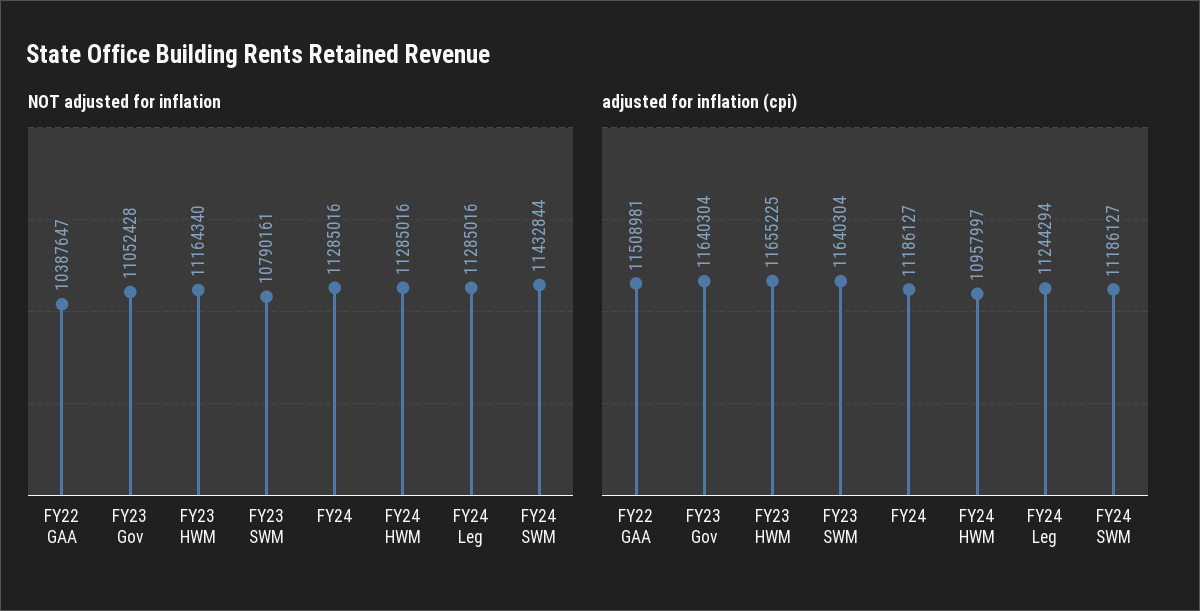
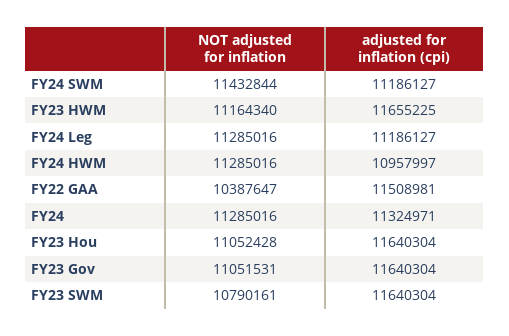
  {
    "NOT adjusted for inflation": {
      "FY22 GAA": 10387647,
-     "FY23 Gov": 11052428,
+     "FY23 Gov": 11051531,
      "FY23 HWM": 11164340,
      "FY23 SWM": 10790161,
      "FY24": 11285016,
      "FY24 HWM": 11285016,
      "FY24 Leg": 11285016,
-     "FY24 SWM": 11432844
+     "FY24 SWM": 11432844,
+     "FY23 Hou": 11052428
    },
    "adjusted for inflation (cpi)": {
      "FY22 GAA": 11508981,
      "FY23 Gov": 11640304,
      "FY23 HWM": 11655225,
      "FY23 SWM": 11640304,
-     "FY24": 11186127,
+     "FY24": 11324971,
      "FY24 HWM": 10957997,
-     "FY24 Leg": 11244294,
+     "FY24 Leg": 11186127,
-     "FY24 SWM": 11186127
+     "FY24 SWM": 11186127,
+     "FY23 Hou": 11640304
    }
  }

